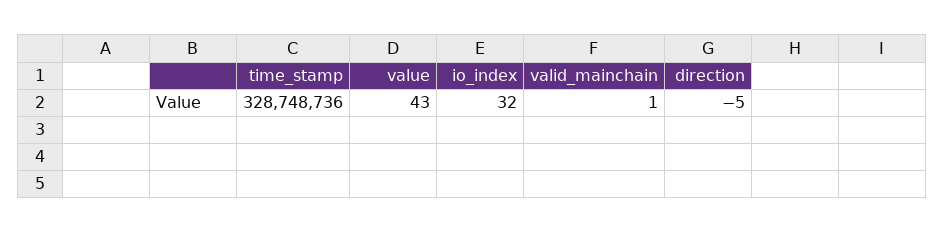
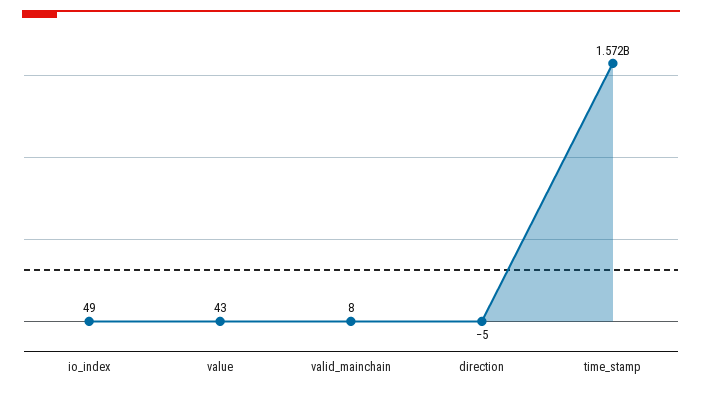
  {
-   "time_stamp": 328748736,
+   "time_stamp": 1572000000,
    "value": 43,
-   "io_index": 32,
+   "io_index": 49,
-   "valid_mainchain": 1,
+   "valid_mainchain": 8,
    "direction": -5
  }

